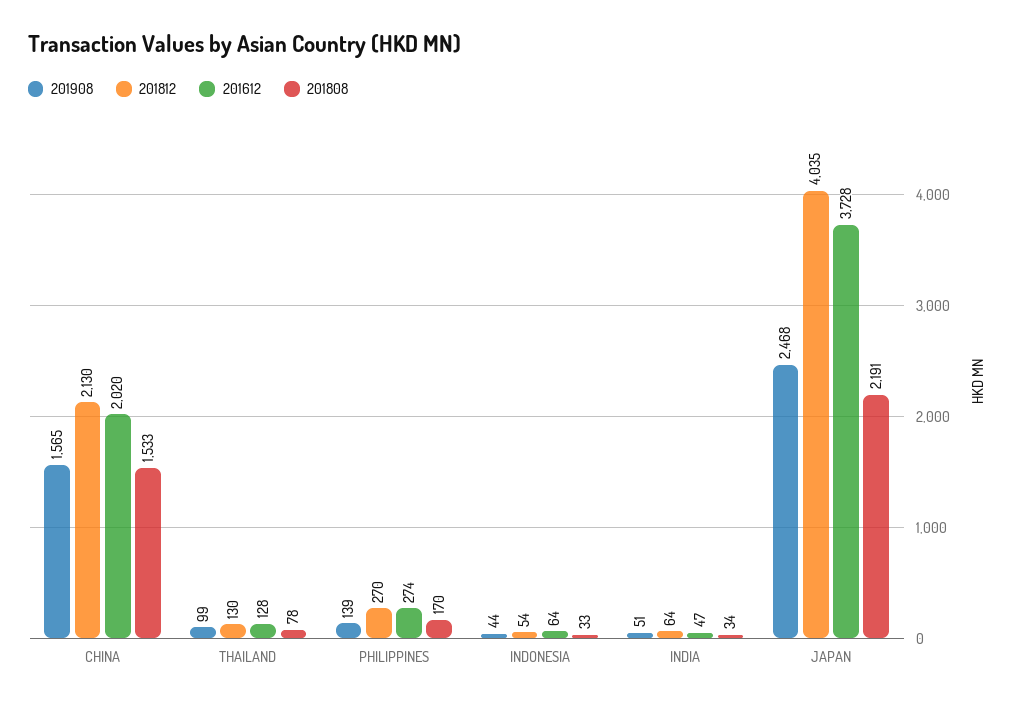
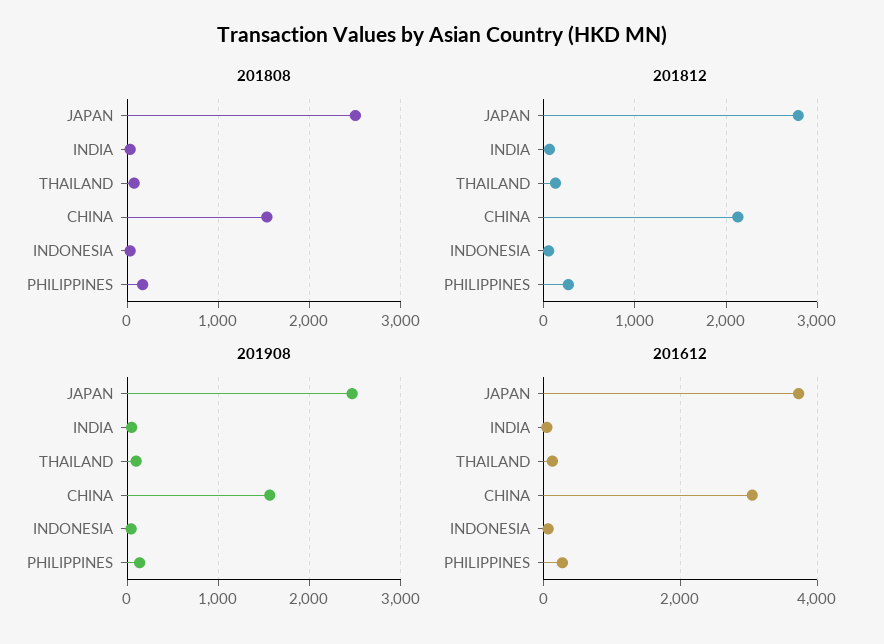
  {
    "201908": {
      "CHINA": 1565,
      "THAILAND": 99,
      "PHILIPPINES": 139,
      "INDONESIA": 44,
      "INDIA": 51,
      "JAPAN": 2468
    },
    "201812": {
      "CHINA": 2130,
      "THAILAND": 130,
      "PHILIPPINES": 270,
      "INDONESIA": 54,
      "INDIA": 64,
-     "JAPAN": 4035
+     "JAPAN": 2800
    },
    "201612": {
-     "CHINA": 2020,
+     "CHINA": 3000,
      "THAILAND": 128,
      "PHILIPPINES": 274,
      "INDONESIA": 64,
      "INDIA": 47,
      "JAPAN": 3728
    },
    "201808": {
      "CHINA": 1533,
      "THAILAND": 78,
      "PHILIPPINES": 170,
      "INDONESIA": 33,
      "INDIA": 34,
-     "JAPAN": 2191
+     "JAPAN": 2500
    }
  }

